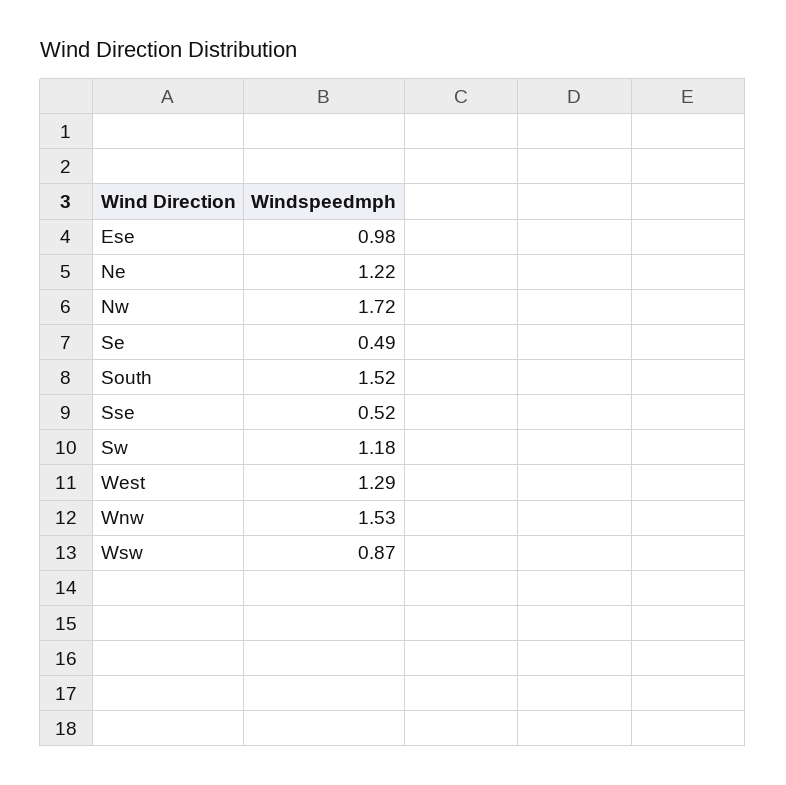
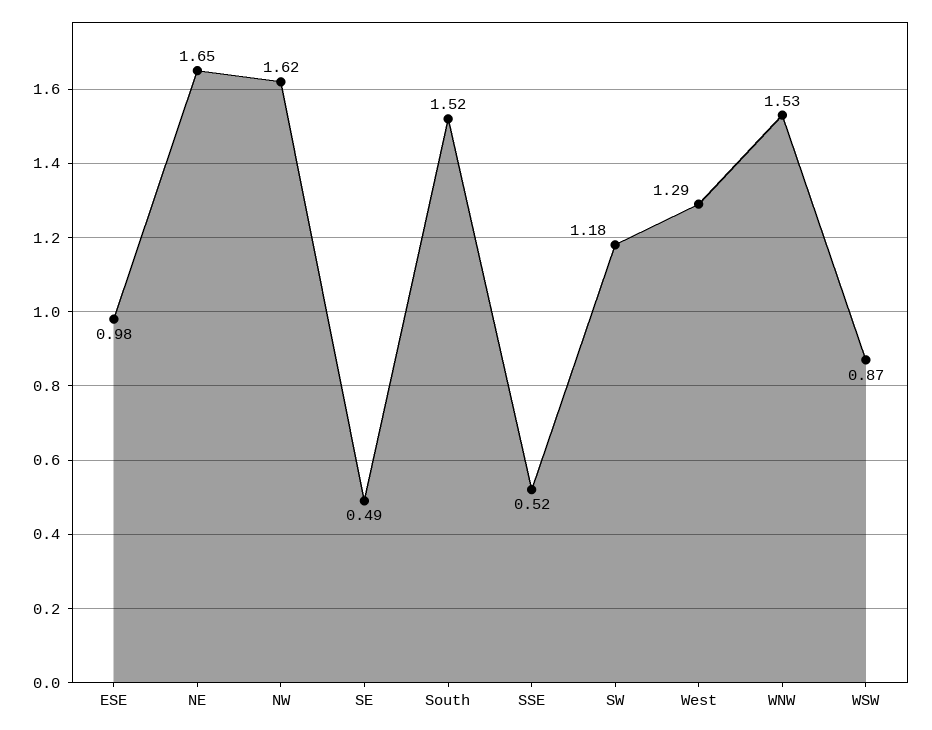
  {
    "Ese": 0.98,
-   "Ne": 1.22,
+   "Ne": 1.65,
-   "Nw": 1.72,
+   "Nw": 1.62,
    "Se": 0.49,
    "South": 1.52,
    "Sse": 0.52,
    "Sw": 1.18,
    "West": 1.29,
    "Wnw": 1.53,
    "Wsw": 0.87
  }

